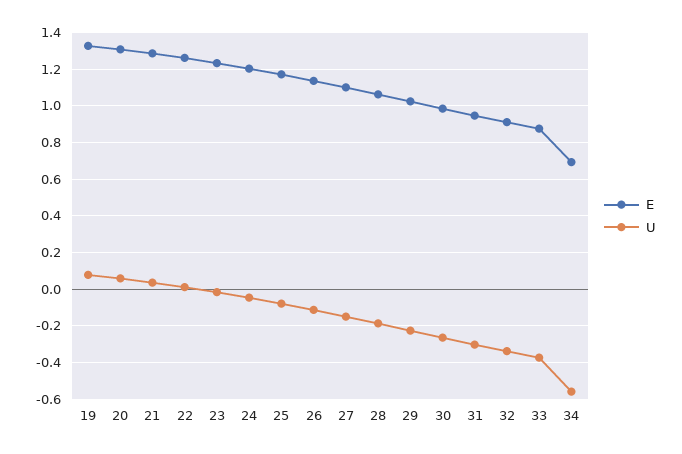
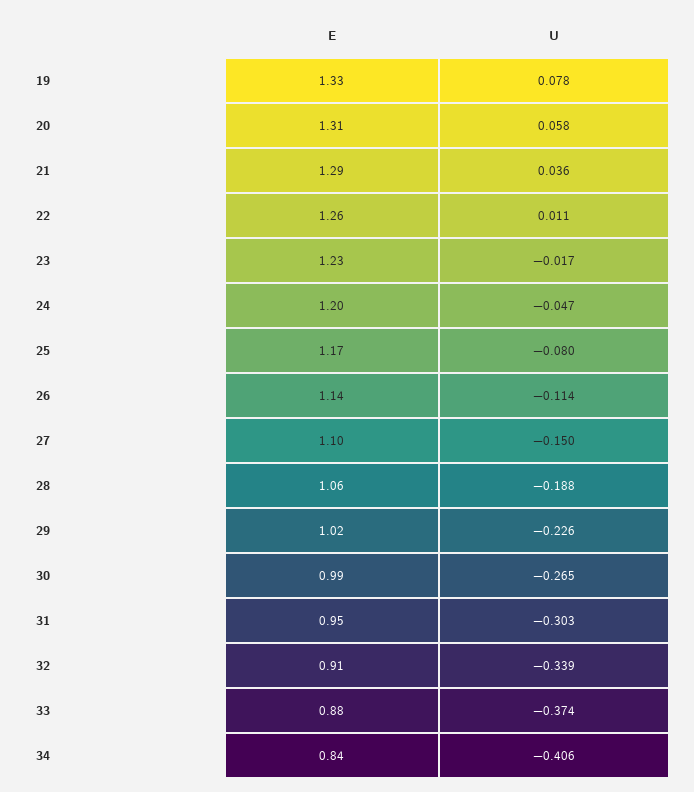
  {
    "E": {
      "19": 1.33,
      "20": 1.31,
      "21": 1.29,
      "22": 1.26,
      "23": 1.23,
      "24": 1.2,
      "25": 1.17,
      "26": 1.14,
      "27": 1.1,
      "28": 1.06,
      "29": 1.02,
      "30": 0.99,
      "31": 0.95,
      "32": 0.91,
      "33": 0.88,
-     "34": 0.7
+     "34": 0.84
    },
    "U": {
      "19": 0.078,
      "20": 0.058,
      "21": 0.036,
      "22": 0.011,
      "23": -0.017,
      "24": -0.047,
      "25": -0.08,
      "26": -0.114,
      "27": -0.15,
      "28": -0.188,
      "29": -0.226,
      "30": -0.265,
      "31": -0.303,
      "32": -0.339,
      "33": -0.374,
-     "34": -0.55
+     "34": -0.406
    }
  }

